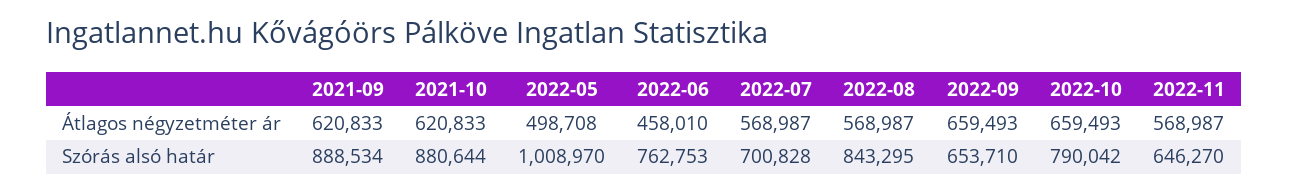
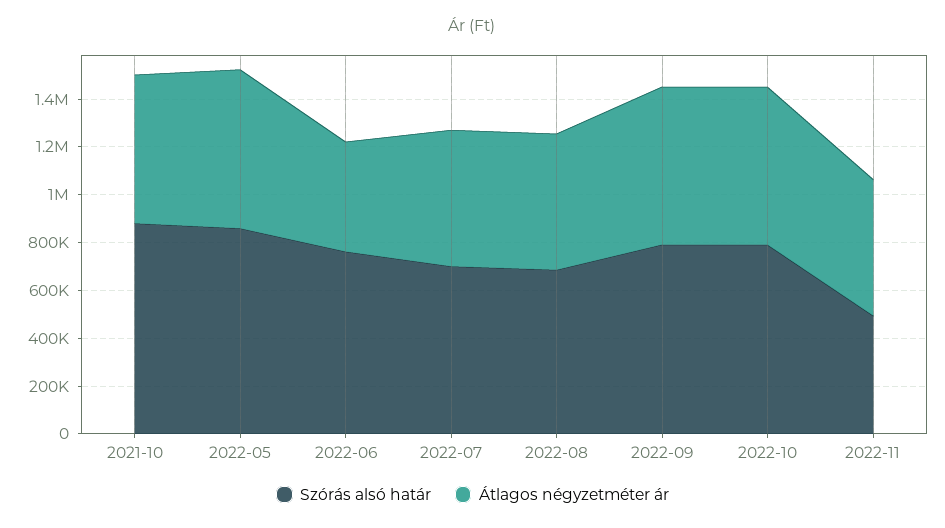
  {
    "Átlagos négyzetméter ár": {
-     "2021-09": 620833,
      "2021-10": 620833,
-     "2022-05": 498708,
+     "2022-05": 650000,
      "2022-06": 458010,
      "2022-07": 568987,
      "2022-08": 568987,
      "2022-09": 659493,
      "2022-10": 659493,
      "2022-11": 568987
    },
    "Szórás alsó határ": {
-     "2021-09": 888534,
      "2021-10": 880644,
-     "2022-05": 1008970,
+     "2022-05": 850000,
      "2022-06": 762753,
      "2022-07": 700828,
-     "2022-08": 843295,
+     "2022-08": 700000,
-     "2022-09": 653710,
+     "2022-09": 800000,
      "2022-10": 790042,
-     "2022-11": 646270
+     "2022-11": 500000
    }
  }

